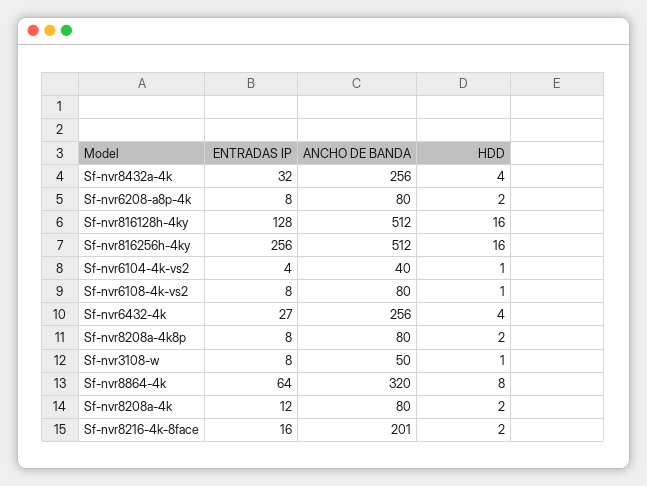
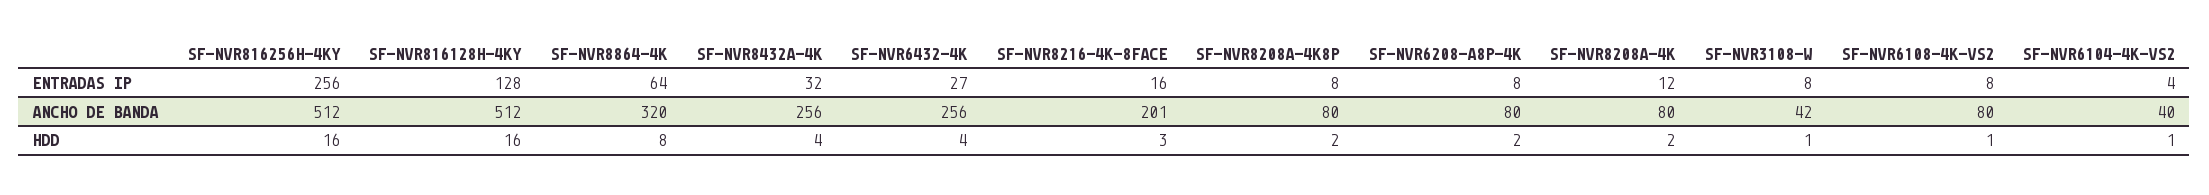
  {
    "ENTRADAS IP": {
      "Sf-nvr8432a-4k": 32,
      "Sf-nvr6208-a8p-4k": 8,
      "Sf-nvr816128h-4ky": 128,
      "Sf-nvr816256h-4ky": 256,
      "Sf-nvr6104-4k-vs2": 4,
      "Sf-nvr6108-4k-vs2": 8,
      "Sf-nvr6432-4k": 27,
      "Sf-nvr8208a-4k8p": 8,
      "Sf-nvr3108-w": 8,
      "Sf-nvr8864-4k": 64,
      "Sf-nvr8208a-4k": 12,
      "Sf-nvr8216-4k-8face": 16
    },
    "ANCHO DE BANDA": {
      "Sf-nvr8432a-4k": 256,
      "Sf-nvr6208-a8p-4k": 80,
      "Sf-nvr816128h-4ky": 512,
      "Sf-nvr816256h-4ky": 512,
      "Sf-nvr6104-4k-vs2": 40,
      "Sf-nvr6108-4k-vs2": 80,
      "Sf-nvr6432-4k": 256,
      "Sf-nvr8208a-4k8p": 80,
-     "Sf-nvr3108-w": 50,
+     "Sf-nvr3108-w": 42,
      "Sf-nvr8864-4k": 320,
      "Sf-nvr8208a-4k": 80,
      "Sf-nvr8216-4k-8face": 201
    },
    "HDD": {
      "Sf-nvr8432a-4k": 4,
      "Sf-nvr6208-a8p-4k": 2,
      "Sf-nvr816128h-4ky": 16,
      "Sf-nvr816256h-4ky": 16,
      "Sf-nvr6104-4k-vs2": 1,
      "Sf-nvr6108-4k-vs2": 1,
      "Sf-nvr6432-4k": 4,
      "Sf-nvr8208a-4k8p": 2,
      "Sf-nvr3108-w": 1,
      "Sf-nvr8864-4k": 8,
      "Sf-nvr8208a-4k": 2,
-     "Sf-nvr8216-4k-8face": 2
+     "Sf-nvr8216-4k-8face": 3
    }
  }

